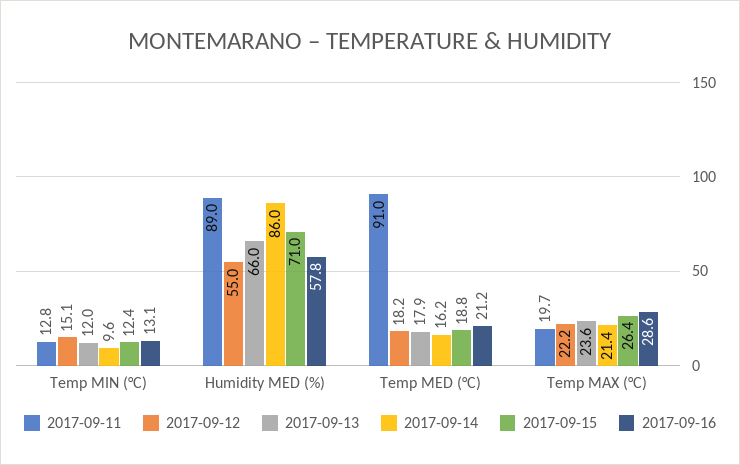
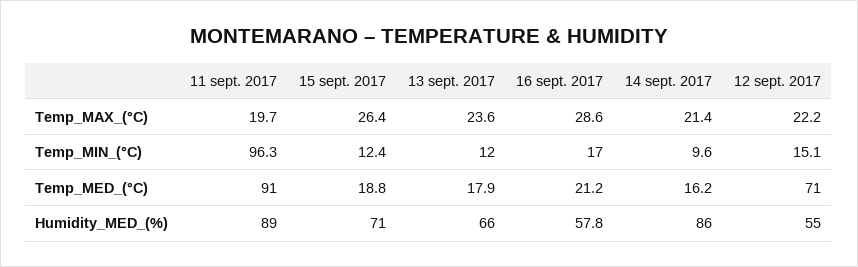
  {
    "2017-09-11": {
-     "Temp MIN (°C)": 12.8,
+     "Temp MIN (°C)": 96.3,
      "Humidity MED (%)": 89,
      "Temp MED (°C)": 91,
      "Temp MAX (°C)": 19.7
    },
    "2017-09-12": {
      "Temp MIN (°C)": 15.1,
      "Humidity MED (%)": 55,
-     "Temp MED (°C)": 18.2,
+     "Temp MED (°C)": 71,
      "Temp MAX (°C)": 22.2
    },
    "2017-09-13": {
      "Temp MIN (°C)": 12,
      "Humidity MED (%)": 66,
      "Temp MED (°C)": 17.9,
      "Temp MAX (°C)": 23.6
    },
    "2017-09-14": {
      "Temp MIN (°C)": 9.6,
      "Humidity MED (%)": 86,
      "Temp MED (°C)": 16.2,
      "Temp MAX (°C)": 21.4
    },
    "2017-09-15": {
      "Temp MIN (°C)": 12.4,
      "Humidity MED (%)": 71,
      "Temp MED (°C)": 18.8,
      "Temp MAX (°C)": 26.4
    },
    "2017-09-16": {
-     "Temp MIN (°C)": 13.1,
+     "Temp MIN (°C)": 17,
      "Humidity MED (%)": 57.8,
      "Temp MED (°C)": 21.2,
      "Temp MAX (°C)": 28.6
    }
  }

